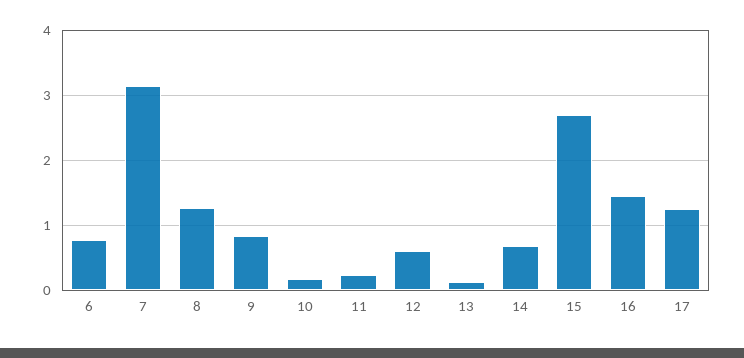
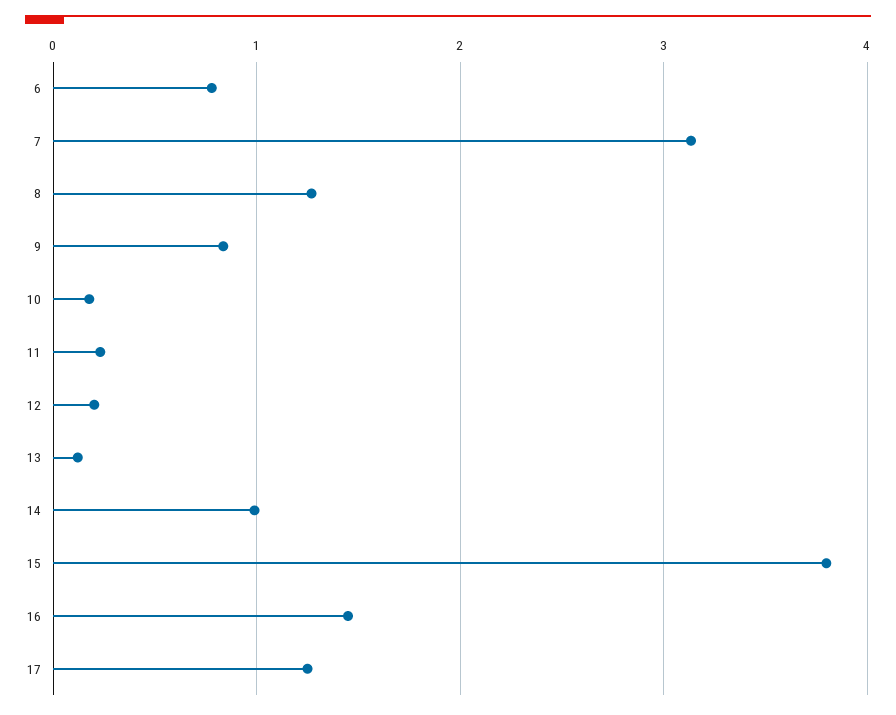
  {
    "6": 0.8,
    "7": 3.1,
    "8": 1.3,
    "9": 0.8,
    "10": 0.2,
    "11": 0.2,
-   "12": 0.6,
+   "12": 0.2,
    "13": 0.1,
-   "14": 0.7,
+   "14": 1,
-   "15": 2.7,
+   "15": 3.8,
    "16": 1.4,
    "17": 1.3
  }

